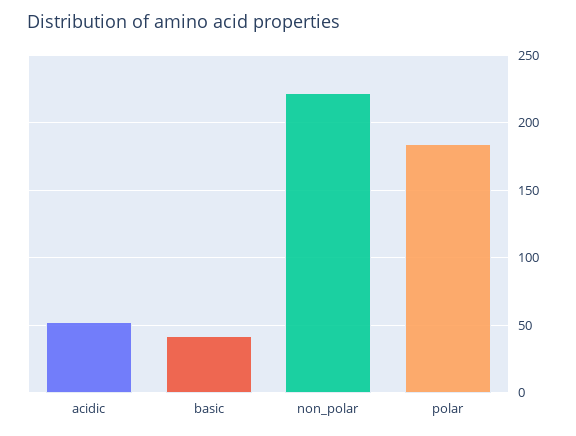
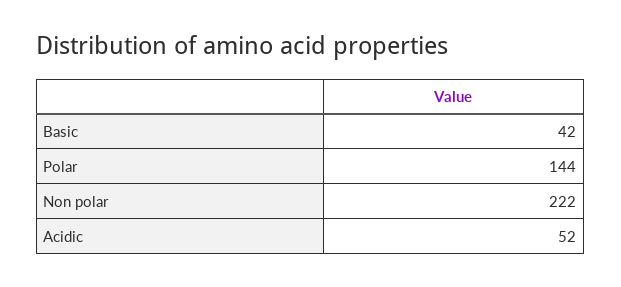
  {
    "acidic": 52,
    "basic": 42,
    "non_polar": 222,
-   "polar": 185
+   "polar": 144
  }

